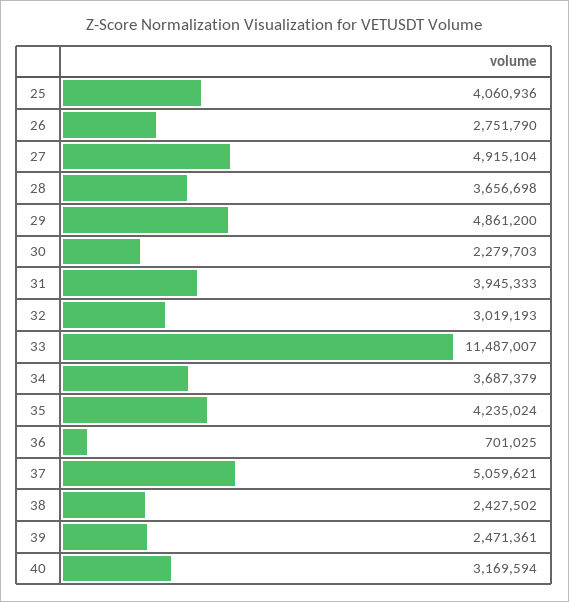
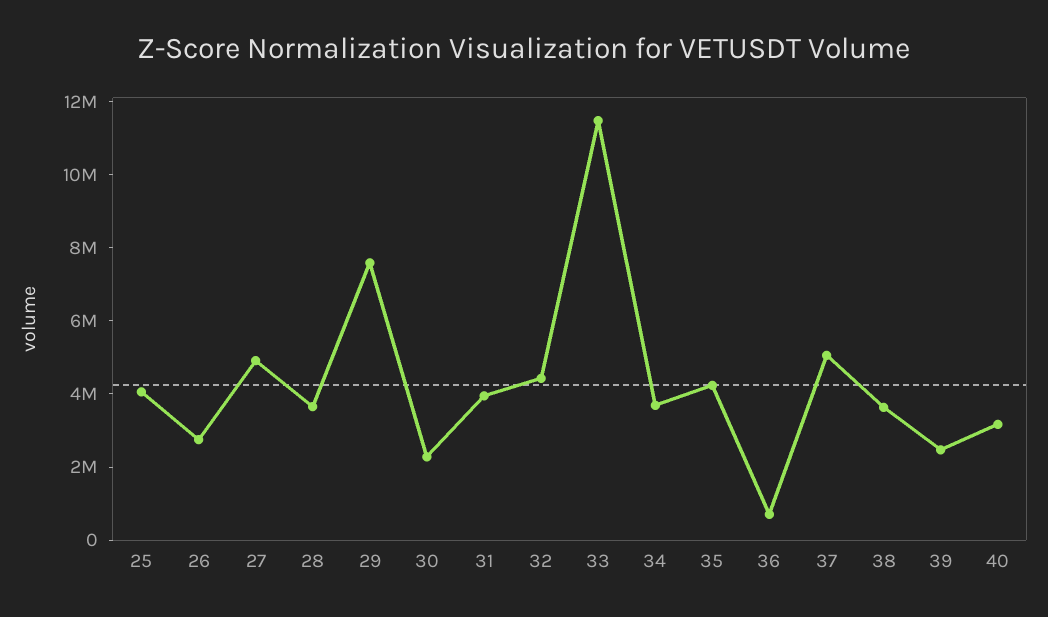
  {
    "25": 4060936,
    "26": 2751790,
    "27": 4915104,
    "28": 3656698,
-   "29": 4861200,
+   "29": 7500000,
    "30": 2279703,
    "31": 3945333,
-   "32": 3019193,
+   "32": 4500000,
    "33": 11487007,
    "34": 3687379,
    "35": 4235024,
    "36": 701025,
    "37": 5059621,
-   "38": 2427502,
+   "38": 3500000,
    "39": 2471361,
    "40": 3169594
  }

